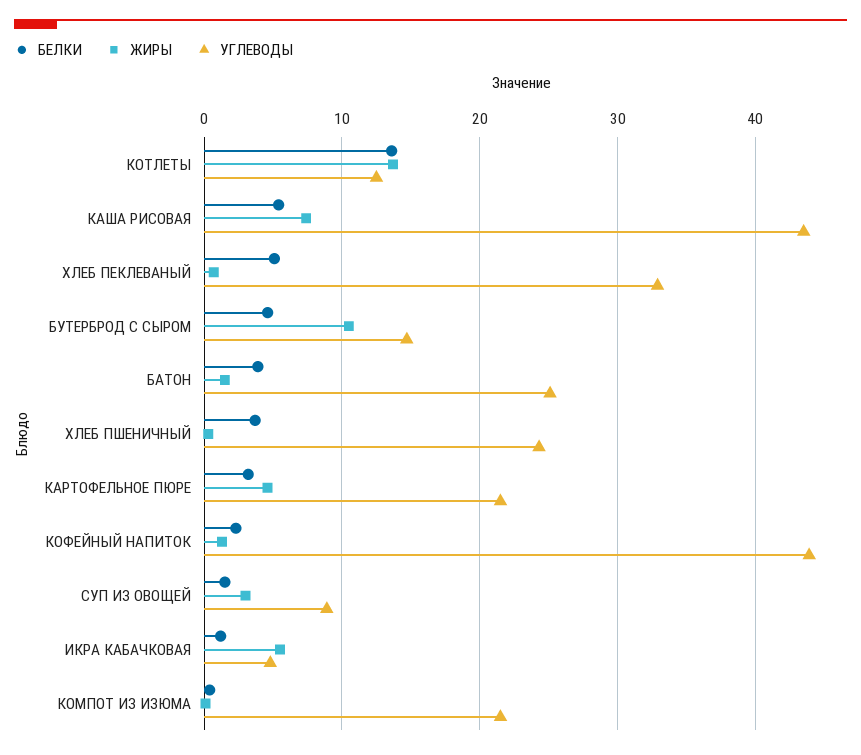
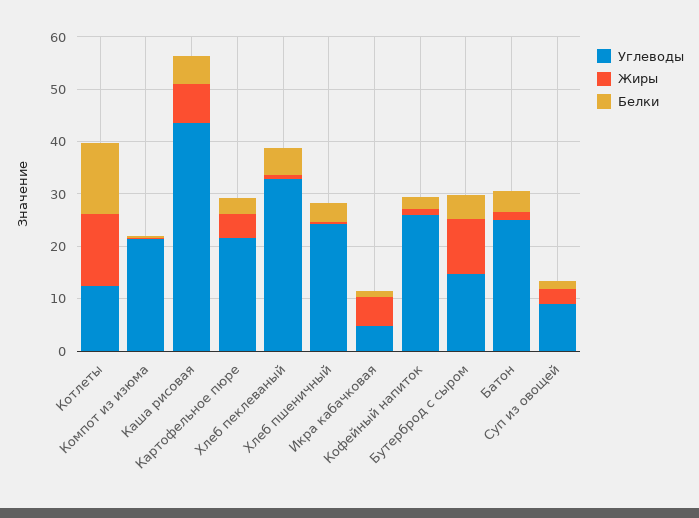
  {
    "БЕЛКИ": {
      "КОТЛЕТЫ": 14,
      "КАША РИСОВАЯ": 5,
      "ХЛЕБ ПЕКЛЕВАНЫЙ": 5,
      "БУТЕРБРОД С СЫРОМ": 5,
      "БАТОН": 4,
      "ХЛЕБ ПШЕНИЧНЫЙ": 4,
      "КАРТОФЕЛЬНОЕ ПЮРЕ": 3,
      "КОФЕЙНЫЙ НАПИТОК": 2,
      "СУП ИЗ ОВОЩЕЙ": 2,
      "ИКРА КАБАЧКОВАЯ": 1,
      "КОМПОТ ИЗ ИЗЮМА": 0
    },
    "ЖИРЫ": {
      "КОТЛЕТЫ": 14,
      "КАША РИСОВАЯ": 7,
      "ХЛЕБ ПЕКЛЕВАНЫЙ": 1,
      "БУТЕРБРОД С СЫРОМ": 11,
      "БАТОН": 2,
      "ХЛЕБ ПШЕНИЧНЫЙ": 0,
      "КАРТОФЕЛЬНОЕ ПЮРЕ": 5,
      "КОФЕЙНЫЙ НАПИТОК": 1,
      "СУП ИЗ ОВОЩЕЙ": 3,
      "ИКРА КАБАЧКОВАЯ": 6,
      "КОМПОТ ИЗ ИЗЮМА": 0
    },
    "УГЛЕВОДЫ": {
      "КОТЛЕТЫ": 13,
      "КАША РИСОВАЯ": 44,
      "ХЛЕБ ПЕКЛЕВАНЫЙ": 33,
      "БУТЕРБРОД С СЫРОМ": 15,
      "БАТОН": 25,
      "ХЛЕБ ПШЕНИЧНЫЙ": 24,
      "КАРТОФЕЛЬНОЕ ПЮРЕ": 22,
-     "КОФЕЙНЫЙ НАПИТОК": 44,
+     "КОФЕЙНЫЙ НАПИТОК": 26,
      "СУП ИЗ ОВОЩЕЙ": 9,
      "ИКРА КАБАЧКОВАЯ": 5,
      "КОМПОТ ИЗ ИЗЮМА": 22
    }
  }

